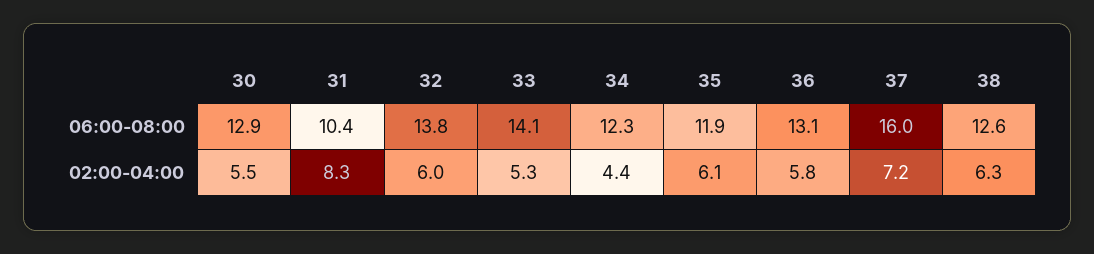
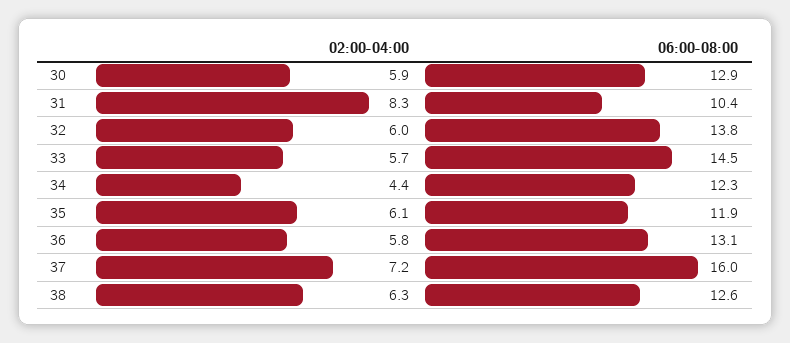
  {
    "30": {
      "06:00-08:00": 12.9,
-     "02:00-04:00": 5.5
+     "02:00-04:00": 5.9
    },
    "31": {
      "06:00-08:00": 10.4,
      "02:00-04:00": 8.3
    },
    "32": {
      "06:00-08:00": 13.8,
      "02:00-04:00": 6
    },
    "33": {
-     "06:00-08:00": 14.1,
+     "06:00-08:00": 14.5,
-     "02:00-04:00": 5.3
+     "02:00-04:00": 5.7
    },
    "34": {
      "06:00-08:00": 12.3,
      "02:00-04:00": 4.4
    },
    "35": {
      "06:00-08:00": 11.9,
      "02:00-04:00": 6.1
    },
    "36": {
      "06:00-08:00": 13.1,
      "02:00-04:00": 5.8
    },
    "37": {
      "06:00-08:00": 16,
      "02:00-04:00": 7.2
    },
    "38": {
      "06:00-08:00": 12.6,
      "02:00-04:00": 6.3
    }
  }

